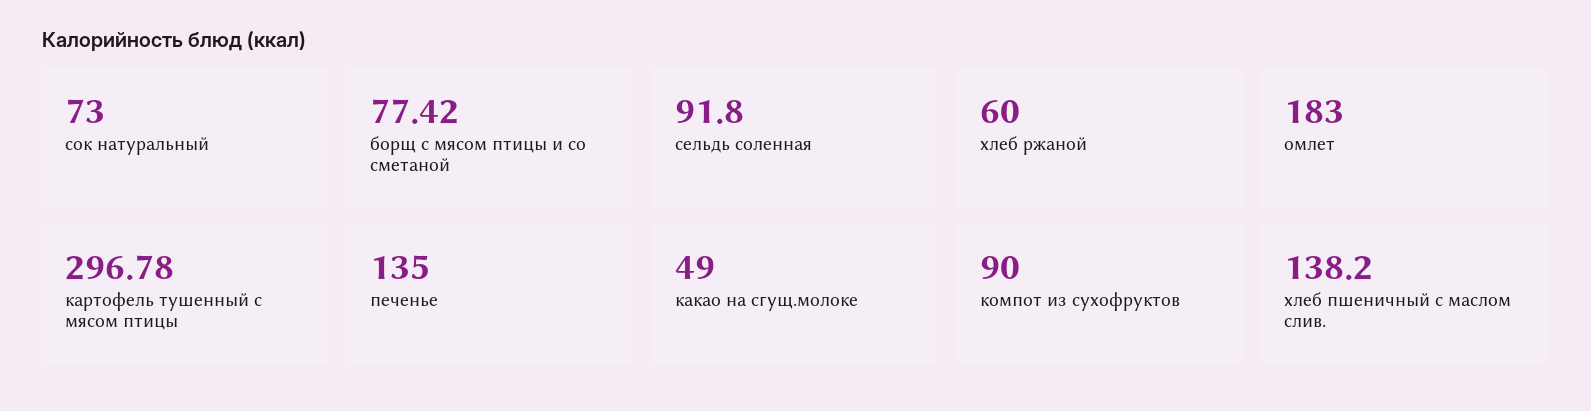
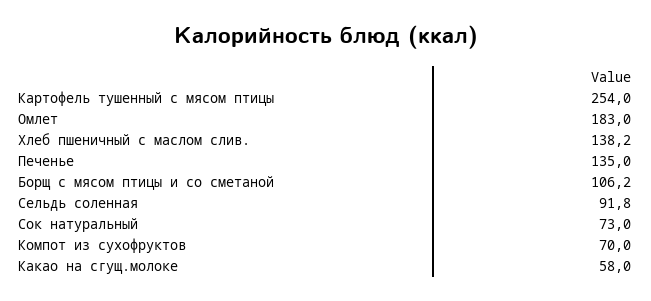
  {
    "сок натуральный": 73,
-   "борщ с мясом птицы и со сметаной": 77.42,
+   "борщ с мясом птицы и со сметаной": 106.2,
    "сельдь соленная": 91.8,
-   "хлеб ржаной": 60,
    "омлет": 183,
-   "картофель тушенный с мясом птицы": 296.78,
+   "картофель тушенный с мясом птицы": 254,
    "печенье": 135,
-   "какао на сгущ.молоке": 49,
+   "какао на сгущ.молоке": 58,
-   "компот из сухофруктов": 90,
+   "компот из сухофруктов": 70,
    "хлеб пшеничный с маслом слив.": 138.2
  }

